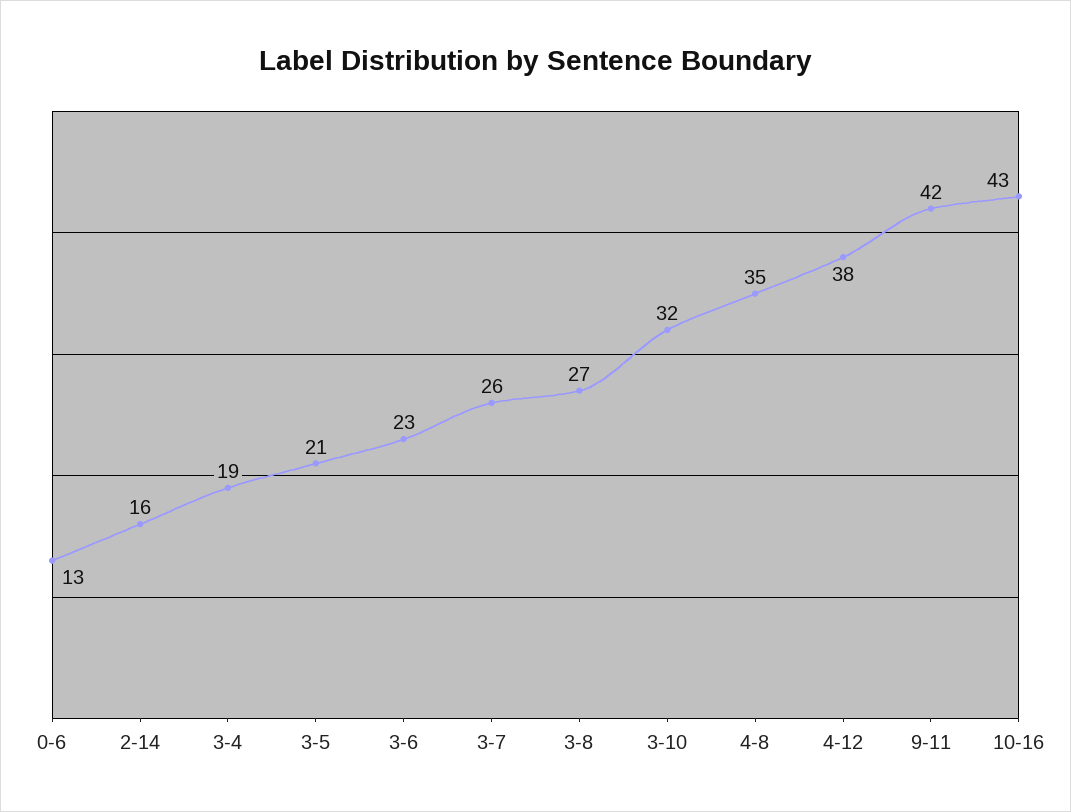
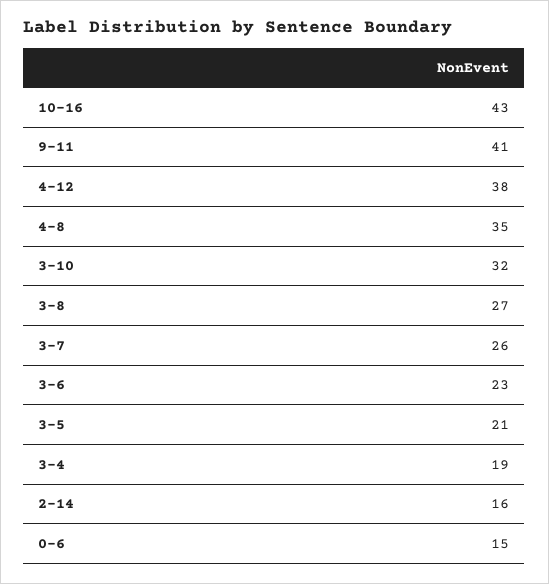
  {
-   "0-6": 13,
+   "0-6": 15,
    "2-14": 16,
    "3-4": 19,
    "3-5": 21,
    "3-6": 23,
    "3-7": 26,
    "3-8": 27,
    "3-10": 32,
    "4-8": 35,
    "4-12": 38,
-   "9-11": 42,
+   "9-11": 41,
    "10-16": 43
  }

